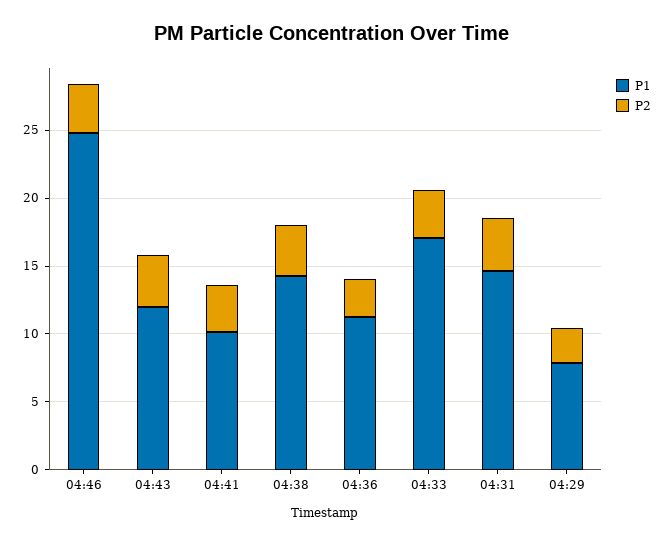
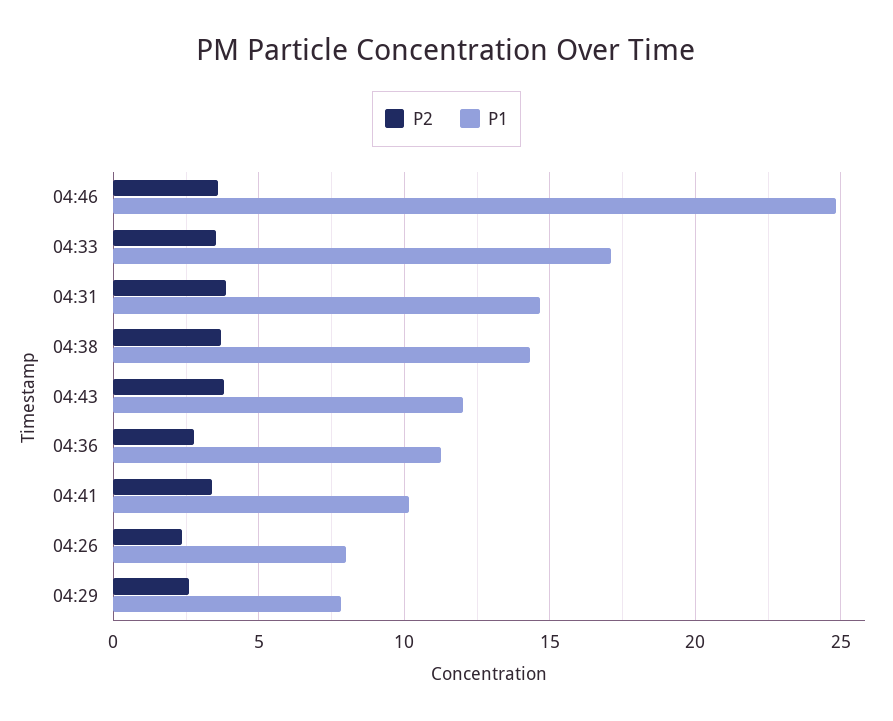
  {
    "P1": {
      "04:46": 25,
      "04:43": 12,
      "04:41": 10,
      "04:38": 14.5,
      "04:36": 11.5,
      "04:33": 17,
      "04:31": 14.5,
-     "04:29": 8
+     "04:29": 8,
+     "04:26": 8
    },
    "P2": {
      "04:46": 3.5,
      "04:43": 4,
      "04:41": 3.5,
      "04:38": 3.5,
      "04:36": 3,
      "04:33": 3.5,
      "04:31": 4,
-     "04:29": 2.5
+     "04:29": 2.5,
+     "04:26": 2.5
    }
  }

